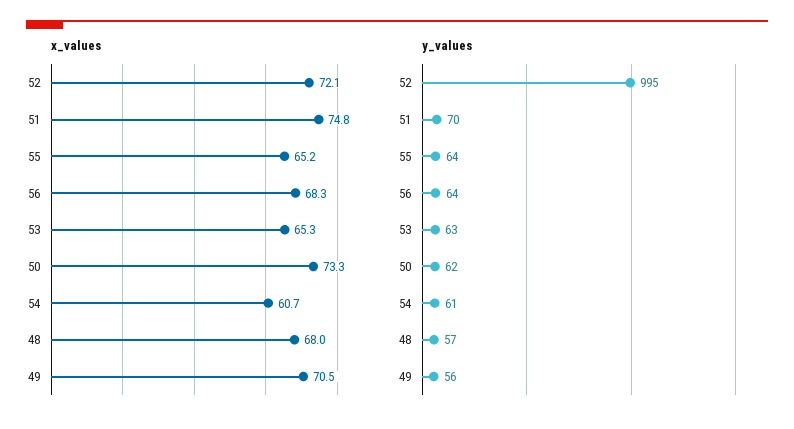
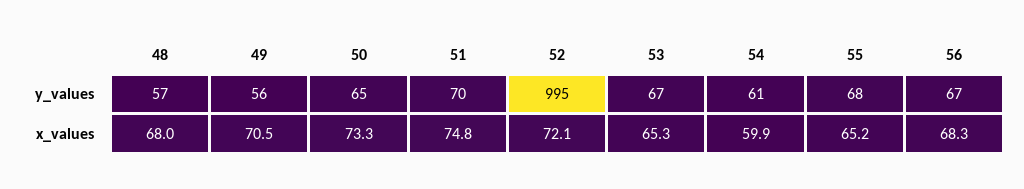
  {
    "x_values": {
      "52": 72.1,
      "51": 74.8,
      "55": 65.2,
      "56": 68.3,
      "53": 65.3,
      "50": 73.3,
-     "54": 60.7,
+     "54": 59.9,
      "48": 68,
      "49": 70.5
    },
    "y_values": {
      "52": 995,
      "51": 70,
-     "55": 64,
+     "55": 68,
-     "56": 64,
+     "56": 67,
-     "53": 63,
+     "53": 67,
-     "50": 62,
+     "50": 65,
      "54": 61,
      "48": 57,
      "49": 56
    }
  }

